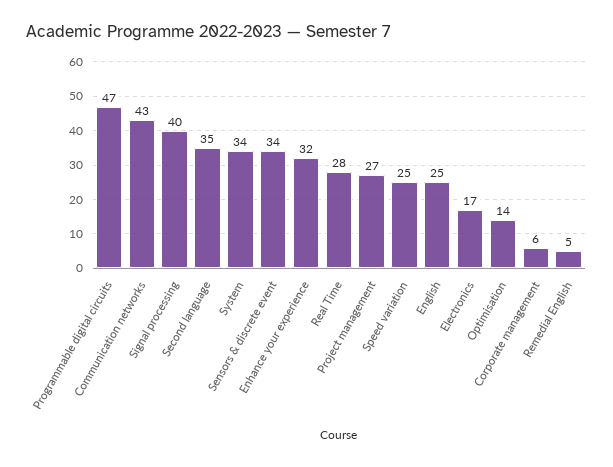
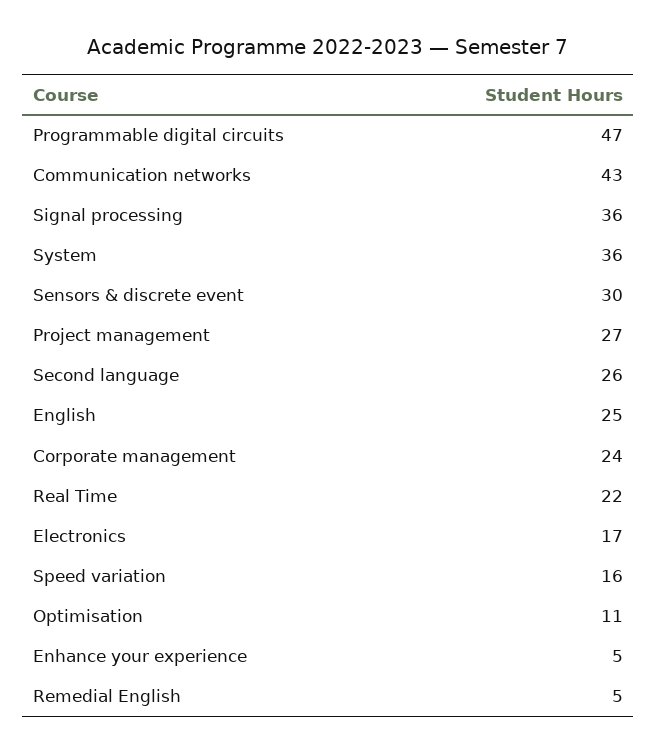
  {
    "Programmable digital circuits": 47,
    "Communication networks": 43,
-   "Signal processing": 40,
+   "Signal processing": 36,
-   "Second language": 35,
+   "Second language": 26,
-   "System": 34,
+   "System": 36,
-   "Sensors & discrete event": 34,
+   "Sensors & discrete event": 30,
-   "Enhance your experience": 32,
+   "Enhance your experience": 5,
-   "Real Time": 28,
+   "Real Time": 22,
    "Project management": 27,
-   "Speed variation": 25,
+   "Speed variation": 16,
    "English": 25,
    "Electronics": 17,
-   "Optimisation": 14,
+   "Optimisation": 11,
-   "Corporate management": 6,
+   "Corporate management": 24,
    "Remedial English": 5
  }

